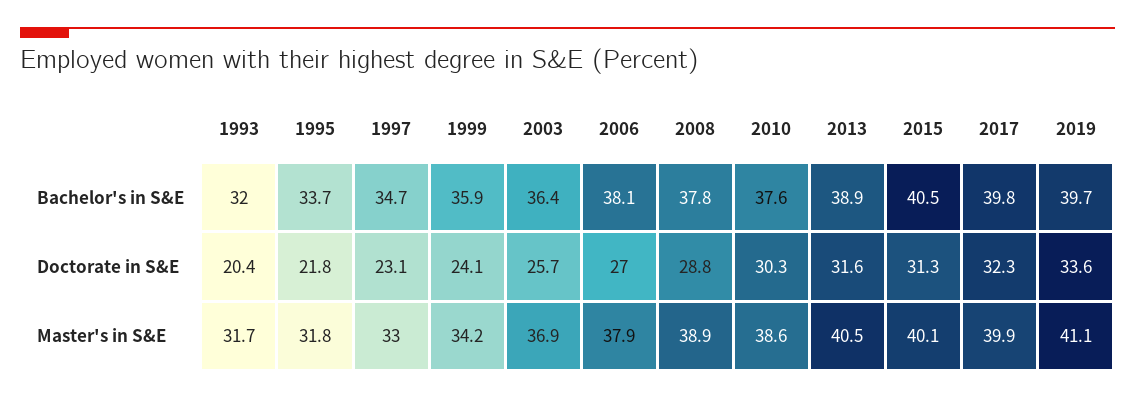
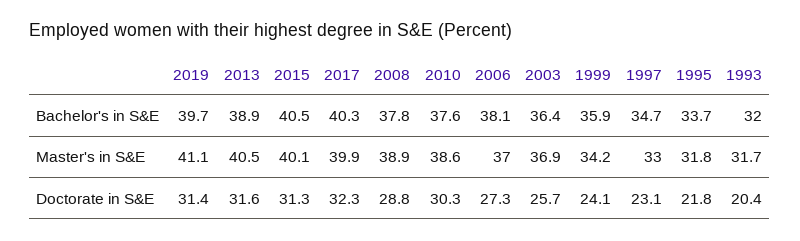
  {
    "1993": {
      "Bachelor's in S&E": 32,
      "Doctorate in S&E": 20.4,
      "Master's in S&E": 31.7
    },
    "1995": {
      "Bachelor's in S&E": 33.7,
      "Doctorate in S&E": 21.8,
      "Master's in S&E": 31.8
    },
    "1997": {
      "Bachelor's in S&E": 34.7,
      "Doctorate in S&E": 23.1,
      "Master's in S&E": 33
    },
    "1999": {
      "Bachelor's in S&E": 35.9,
      "Doctorate in S&E": 24.1,
      "Master's in S&E": 34.2
    },
    "2003": {
      "Bachelor's in S&E": 36.4,
      "Doctorate in S&E": 25.7,
      "Master's in S&E": 36.9
    },
    "2006": {
      "Bachelor's in S&E": 38.1,
-     "Doctorate in S&E": 27,
+     "Doctorate in S&E": 27.3,
-     "Master's in S&E": 37.9
+     "Master's in S&E": 37
    },
    "2008": {
      "Bachelor's in S&E": 37.8,
      "Doctorate in S&E": 28.8,
      "Master's in S&E": 38.9
    },
    "2010": {
      "Bachelor's in S&E": 37.6,
      "Doctorate in S&E": 30.3,
      "Master's in S&E": 38.6
    },
    "2013": {
      "Bachelor's in S&E": 38.9,
      "Doctorate in S&E": 31.6,
      "Master's in S&E": 40.5
    },
    "2015": {
      "Bachelor's in S&E": 40.5,
      "Doctorate in S&E": 31.3,
      "Master's in S&E": 40.1
    },
    "2017": {
-     "Bachelor's in S&E": 39.8,
+     "Bachelor's in S&E": 40.3,
      "Doctorate in S&E": 32.3,
      "Master's in S&E": 39.9
    },
    "2019": {
      "Bachelor's in S&E": 39.7,
-     "Doctorate in S&E": 33.6,
+     "Doctorate in S&E": 31.4,
      "Master's in S&E": 41.1
    }
  }

